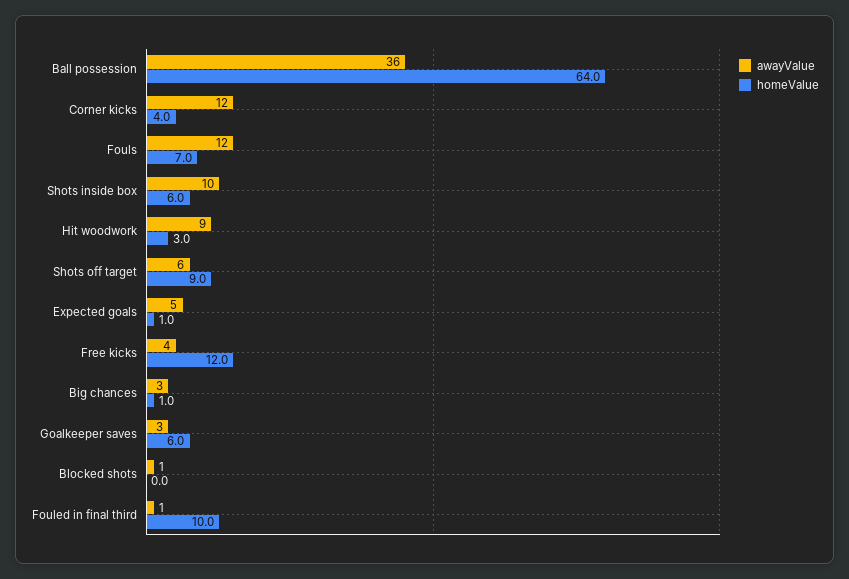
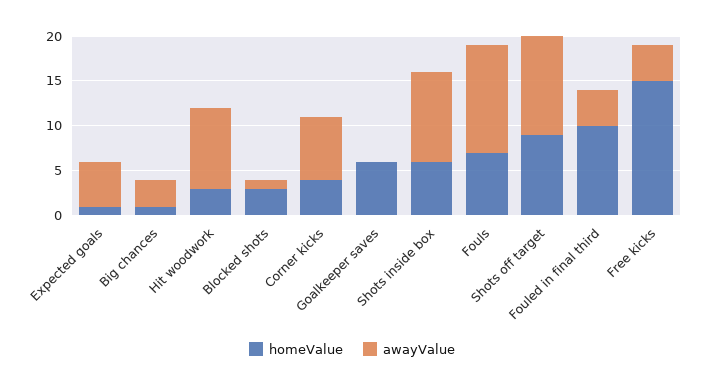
  {
    "awayValue": {
-     "Ball possession": 36,
-     "Corner kicks": 12,
+     "Corner kicks": 7,
      "Fouls": 12,
      "Shots inside box": 10,
      "Hit woodwork": 9,
-     "Shots off target": 6,
+     "Shots off target": 11,
      "Expected goals": 5,
      "Free kicks": 4,
      "Big chances": 3,
-     "Goalkeeper saves": 3,
+     "Goalkeeper saves": 0,
      "Blocked shots": 1,
-     "Fouled in final third": 1
+     "Fouled in final third": 4
    },
    "homeValue": {
-     "Ball possession": 64,
      "Corner kicks": 4,
      "Fouls": 7,
      "Shots inside box": 6,
      "Hit woodwork": 3,
      "Shots off target": 9,
      "Expected goals": 1,
-     "Free kicks": 12,
+     "Free kicks": 15,
      "Big chances": 1,
      "Goalkeeper saves": 6,
-     "Blocked shots": 0,
+     "Blocked shots": 3,
      "Fouled in final third": 10
    }
  }

